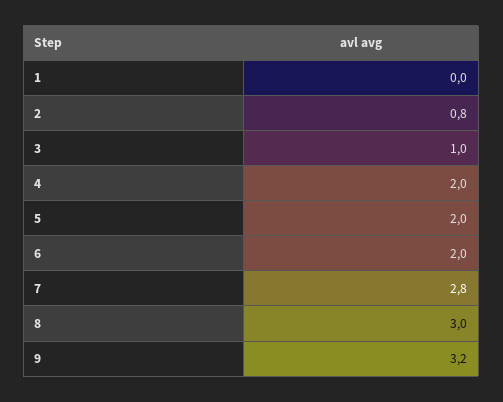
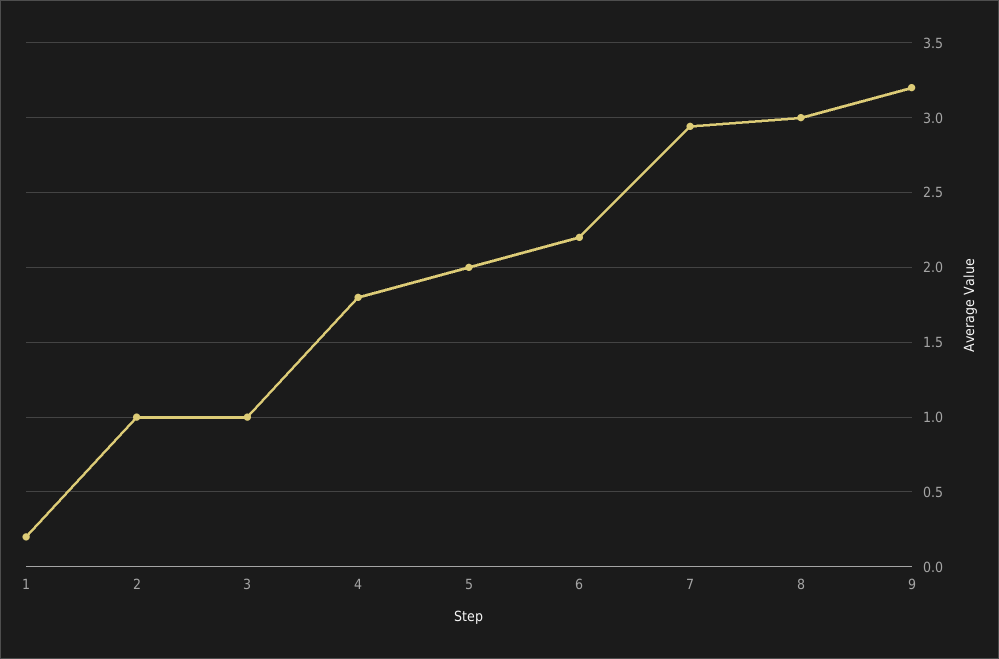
  {
-   "1": 0,
+   "1": 0.2,
-   "2": 0.8,
+   "2": 1,
    "3": 1,
-   "4": 2,
+   "4": 1.8,
    "5": 2,
-   "6": 2,
+   "6": 2.2,
-   "7": 2.8,
+   "7": 2.95,
    "8": 3,
    "9": 3.2
  }

